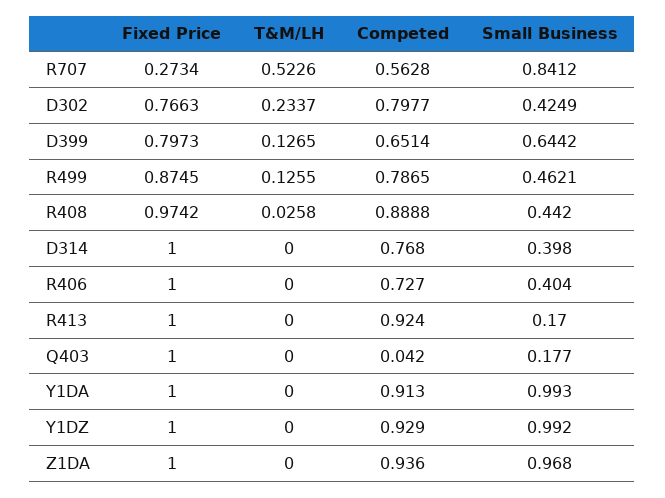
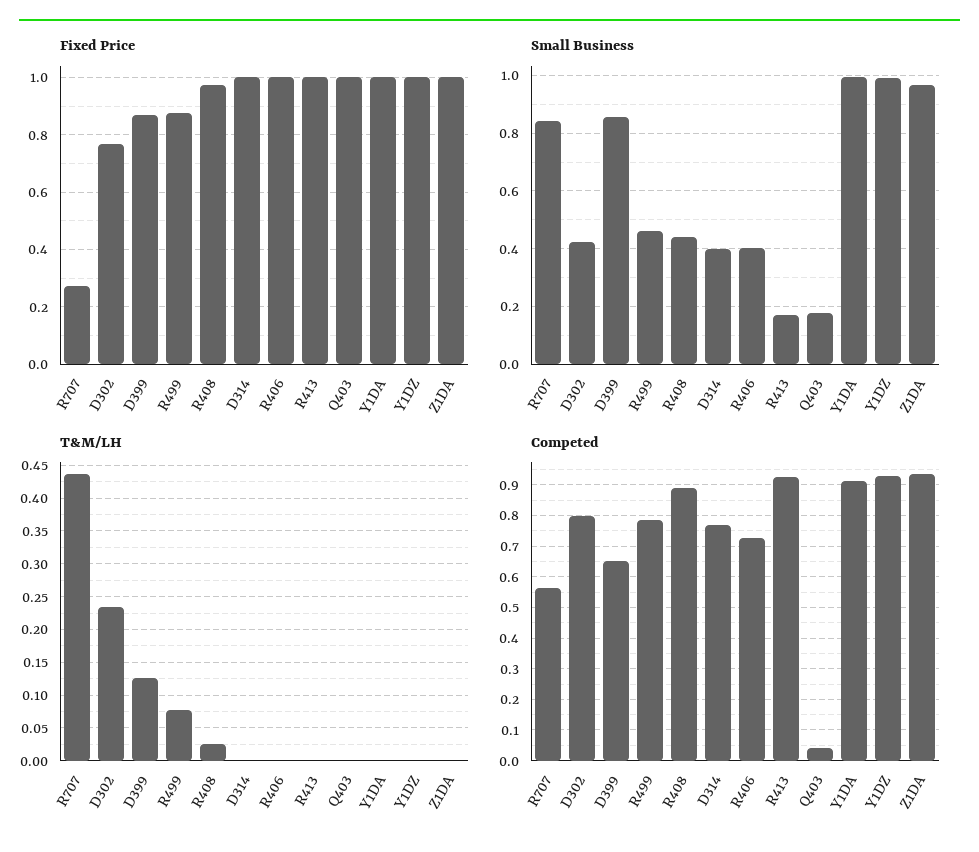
  {
    "Fixed Price": {
      "R707": 0.2734,
      "D302": 0.7663,
-     "D399": 0.7973,
+     "D399": 0.875,
      "R499": 0.8745,
      "R408": 0.9742,
      "D314": 1,
      "R406": 1,
      "R413": 1,
      "Q403": 1,
      "Y1DA": 1,
      "Y1DZ": 1,
      "Z1DA": 1
    },
    "T&M/LH": {
-     "R707": 0.5226,
+     "R707": 0.44,
      "D302": 0.2337,
      "D399": 0.1265,
-     "R499": 0.1255,
+     "R499": 0.08,
      "R408": 0.0258,
      "D314": 0,
      "R406": 0,
      "R413": 0,
      "Q403": 0,
      "Y1DA": 0,
      "Y1DZ": 0,
      "Z1DA": 0
    },
    "Competed": {
      "R707": 0.5628,
      "D302": 0.7977,
      "D399": 0.6514,
      "R499": 0.7865,
      "R408": 0.8888,
      "D314": 0.768,
      "R406": 0.727,
      "R413": 0.924,
      "Q403": 0.042,
      "Y1DA": 0.913,
      "Y1DZ": 0.929,
      "Z1DA": 0.936
    },
    "Small Business": {
      "R707": 0.8412,
      "D302": 0.4249,
-     "D399": 0.6442,
+     "D399": 0.85,
      "R499": 0.4621,
      "R408": 0.442,
      "D314": 0.398,
      "R406": 0.404,
      "R413": 0.17,
      "Q403": 0.177,
      "Y1DA": 0.993,
      "Y1DZ": 0.992,
      "Z1DA": 0.968
    }
  }

